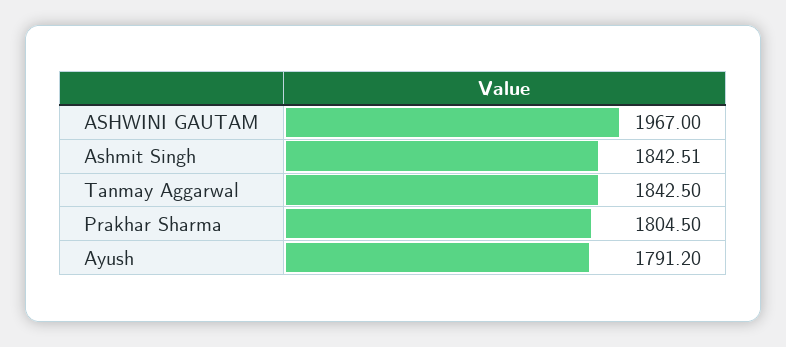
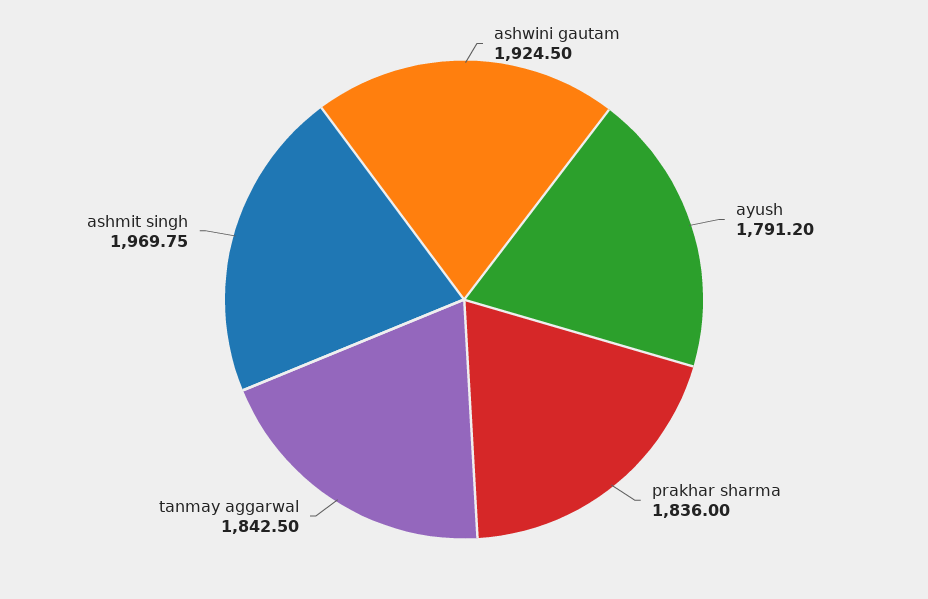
  {
-   "ASHWINI GAUTAM": 1967,
+   "ASHWINI GAUTAM": 1924.5,
-   "Ashmit Singh": 1842.51,
+   "Ashmit Singh": 1969.75,
    "Tanmay Aggarwal": 1842.5,
-   "Prakhar Sharma": 1804.5,
+   "Prakhar Sharma": 1836,
    "Ayush": 1791.2
  }

